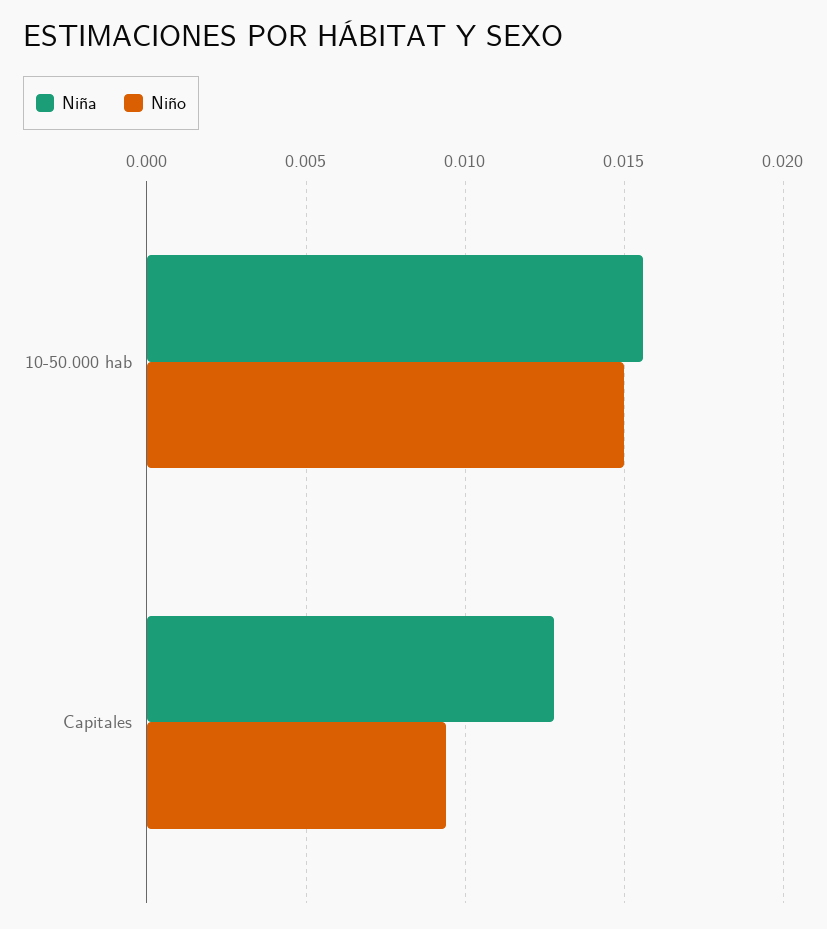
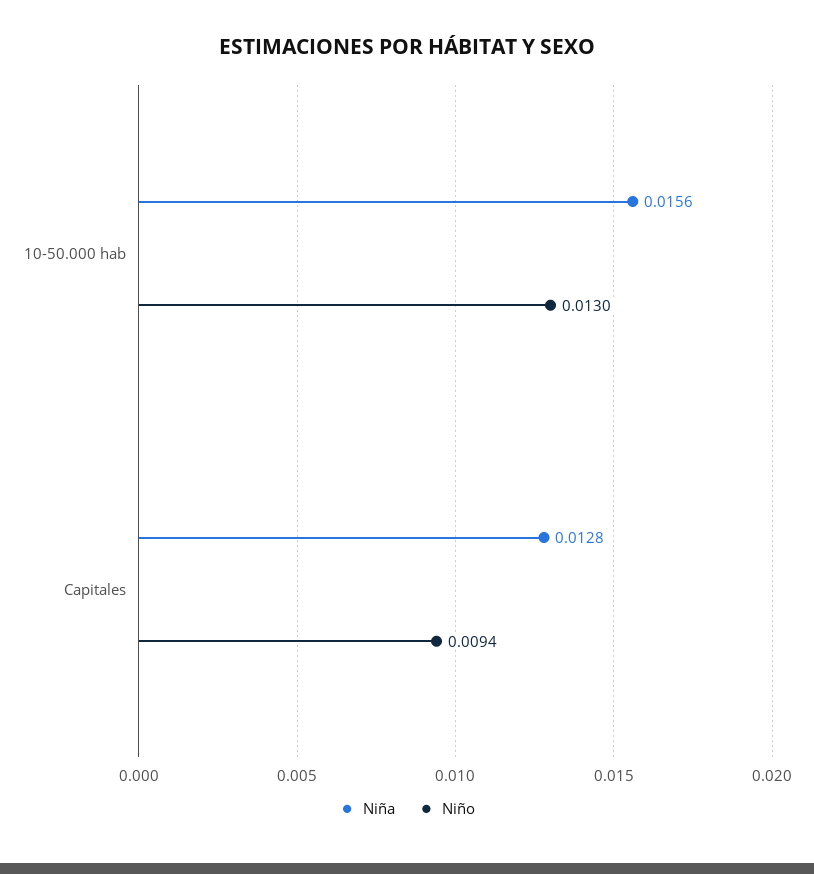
  {
    "Niña": {
      "10-50.000 hab": 0.0156,
      "Capitales": 0.0128
    },
    "Niño": {
-     "10-50.000 hab": 0.015,
+     "10-50.000 hab": 0.013,
      "Capitales": 0.0094
    }
  }

